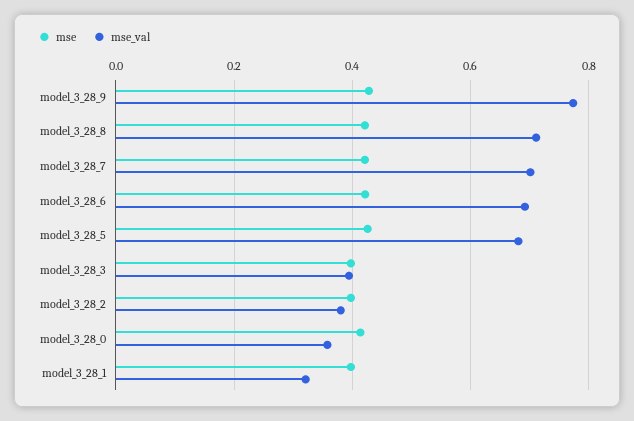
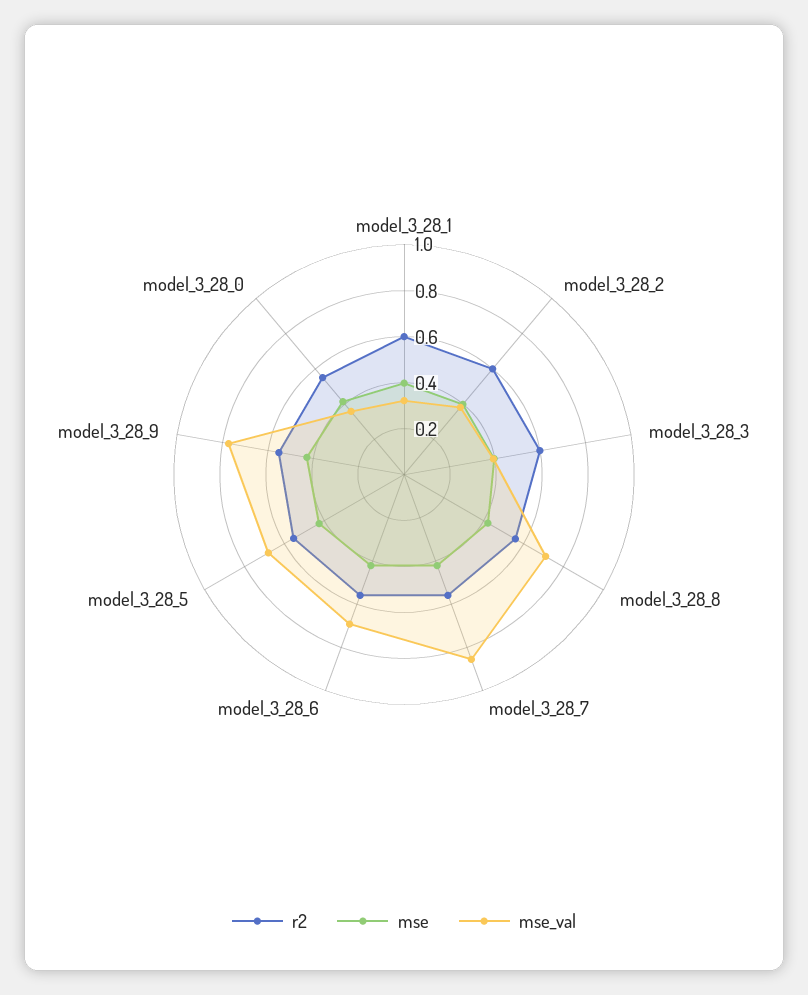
  {
    "mse": {
      "model_3_28_9": 0.42,
      "model_3_28_8": 0.42,
      "model_3_28_7": 0.42,
      "model_3_28_6": 0.42,
      "model_3_28_5": 0.42,
      "model_3_28_3": 0.4,
      "model_3_28_2": 0.4,
      "model_3_28_0": 0.42,
      "model_3_28_1": 0.4
    },
    "mse_val": {
      "model_3_28_9": 0.78,
      "model_3_28_8": 0.72,
-     "model_3_28_7": 0.7,
+     "model_3_28_7": 0.85,
      "model_3_28_6": 0.7,
      "model_3_28_5": 0.68,
      "model_3_28_3": 0.4,
      "model_3_28_2": 0.38,
      "model_3_28_0": 0.36,
      "model_3_28_1": 0.32
-   }
+   },
+   "r2": {
+     "model_3_28_1": 0.6,
+     "model_3_28_2": 0.6,
+     "model_3_28_3": 0.6,
+     "model_3_28_8": 0.55,
+     "model_3_28_7": 0.55,
+     "model_3_28_6": 0.55,
+     "model_3_28_5": 0.55,
+     "model_3_28_9": 0.55,
+     "model_3_28_0": 0.55
+   }
  }

